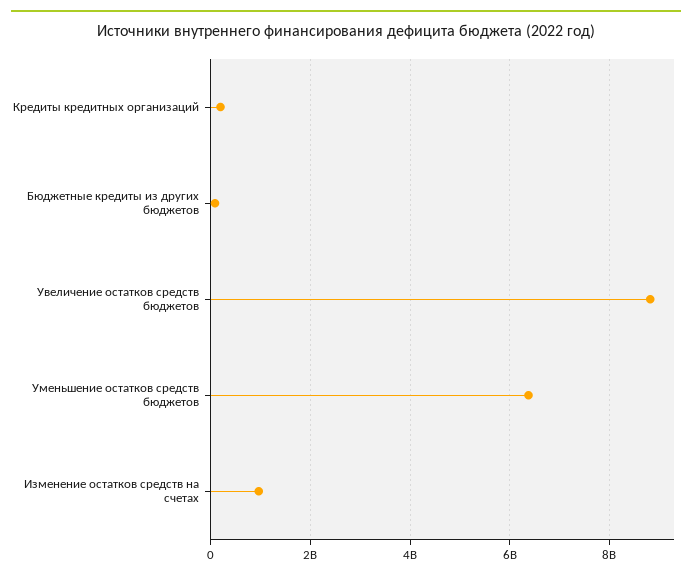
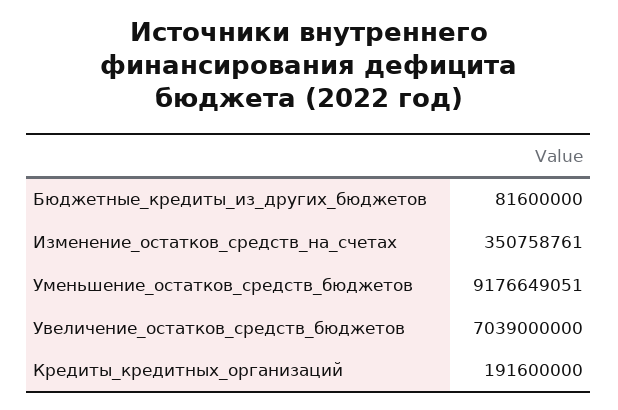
  {
    "Кредиты кредитных организаций": 191600000,
    "Бюджетные кредиты из других бюджетов": 81600000,
-   "Увеличение остатков средств бюджетов": 8800000000,
+   "Увеличение остатков средств бюджетов": 7039000000,
-   "Уменьшение остатков средств бюджетов": 6400000000,
+   "Уменьшение остатков средств бюджетов": 9176649051,
-   "Изменение остатков средств на счетах": 1000000000
+   "Изменение остатков средств на счетах": 350758761
  }

